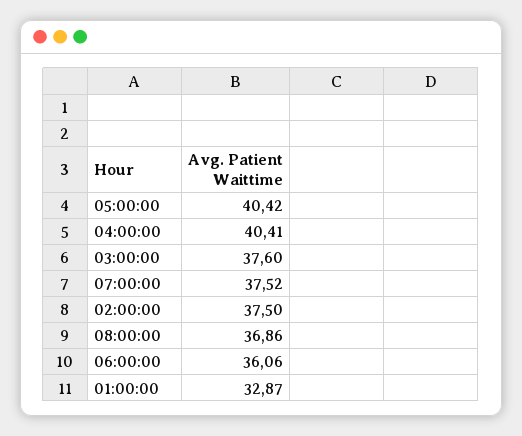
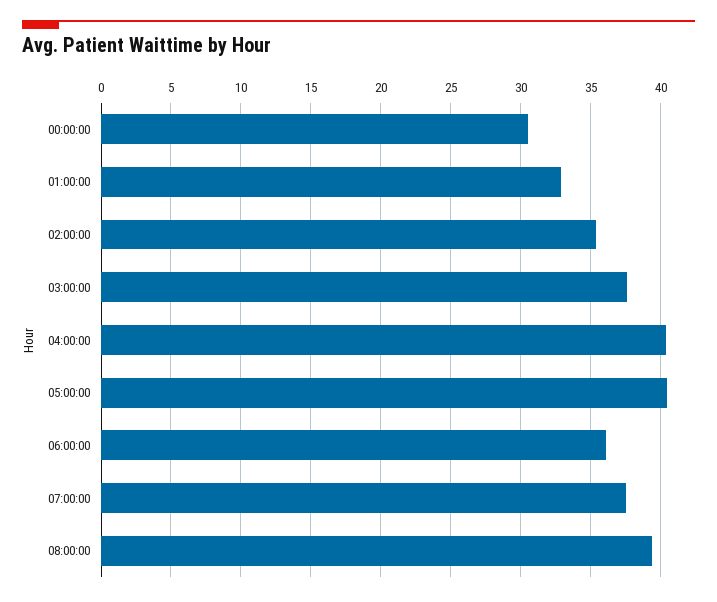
  {
    "05:00:00": 40.42,
    "04:00:00": 40.41,
    "03:00:00": 37.6,
    "07:00:00": 37.52,
-   "02:00:00": 37.5,
+   "02:00:00": 35.5,
-   "08:00:00": 36.86,
+   "08:00:00": 39.5,
    "06:00:00": 36.06,
-   "01:00:00": 32.87
+   "01:00:00": 32.87,
+   "00:00:00": 30.5
  }

